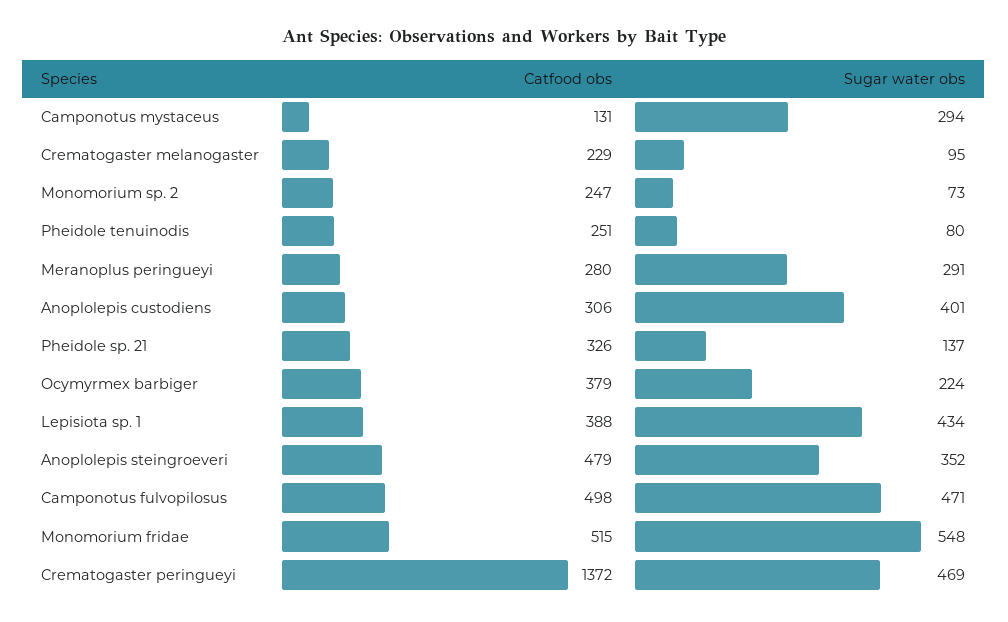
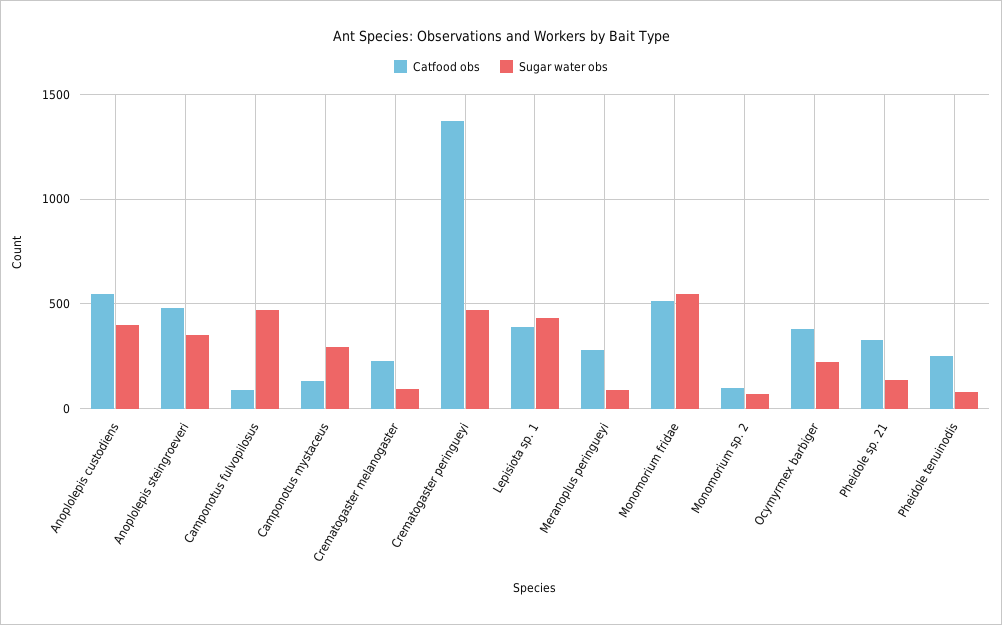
  {
    "Catfood obs": {
      "Camponotus mystaceus": 131,
      "Crematogaster melanogaster": 229,
-     "Monomorium sp. 2": 247,
+     "Monomorium sp. 2": 100,
      "Pheidole tenuinodis": 251,
      "Meranoplus peringueyi": 280,
-     "Anoplolepis custodiens": 306,
+     "Anoplolepis custodiens": 550,
      "Pheidole sp. 21": 326,
      "Ocymyrmex barbiger": 379,
      "Lepisiota sp. 1": 388,
      "Anoplolepis steingroeveri": 479,
-     "Camponotus fulvopilosus": 498,
+     "Camponotus fulvopilosus": 100,
      "Monomorium fridae": 515,
      "Crematogaster peringueyi": 1372
    },
    "Sugar water obs": {
      "Camponotus mystaceus": 294,
      "Crematogaster melanogaster": 95,
      "Monomorium sp. 2": 73,
      "Pheidole tenuinodis": 80,
-     "Meranoplus peringueyi": 291,
+     "Meranoplus peringueyi": 100,
      "Anoplolepis custodiens": 401,
      "Pheidole sp. 21": 137,
      "Ocymyrmex barbiger": 224,
      "Lepisiota sp. 1": 434,
      "Anoplolepis steingroeveri": 352,
      "Camponotus fulvopilosus": 471,
      "Monomorium fridae": 548,
      "Crematogaster peringueyi": 469
    }
  }

